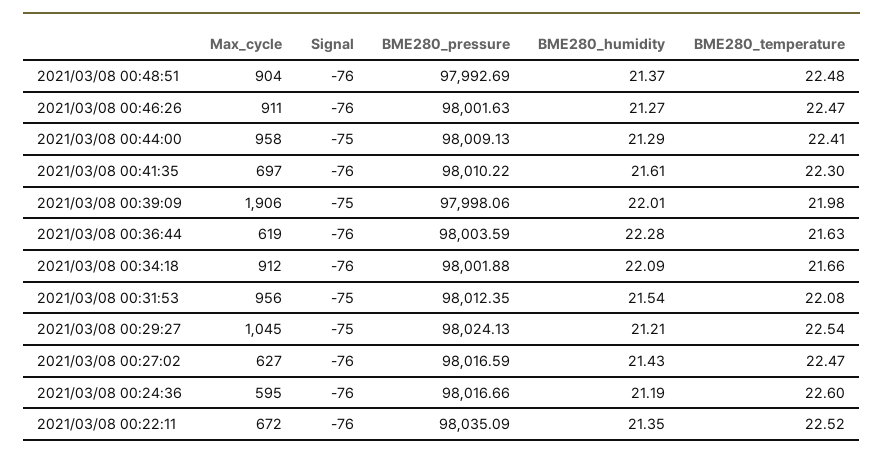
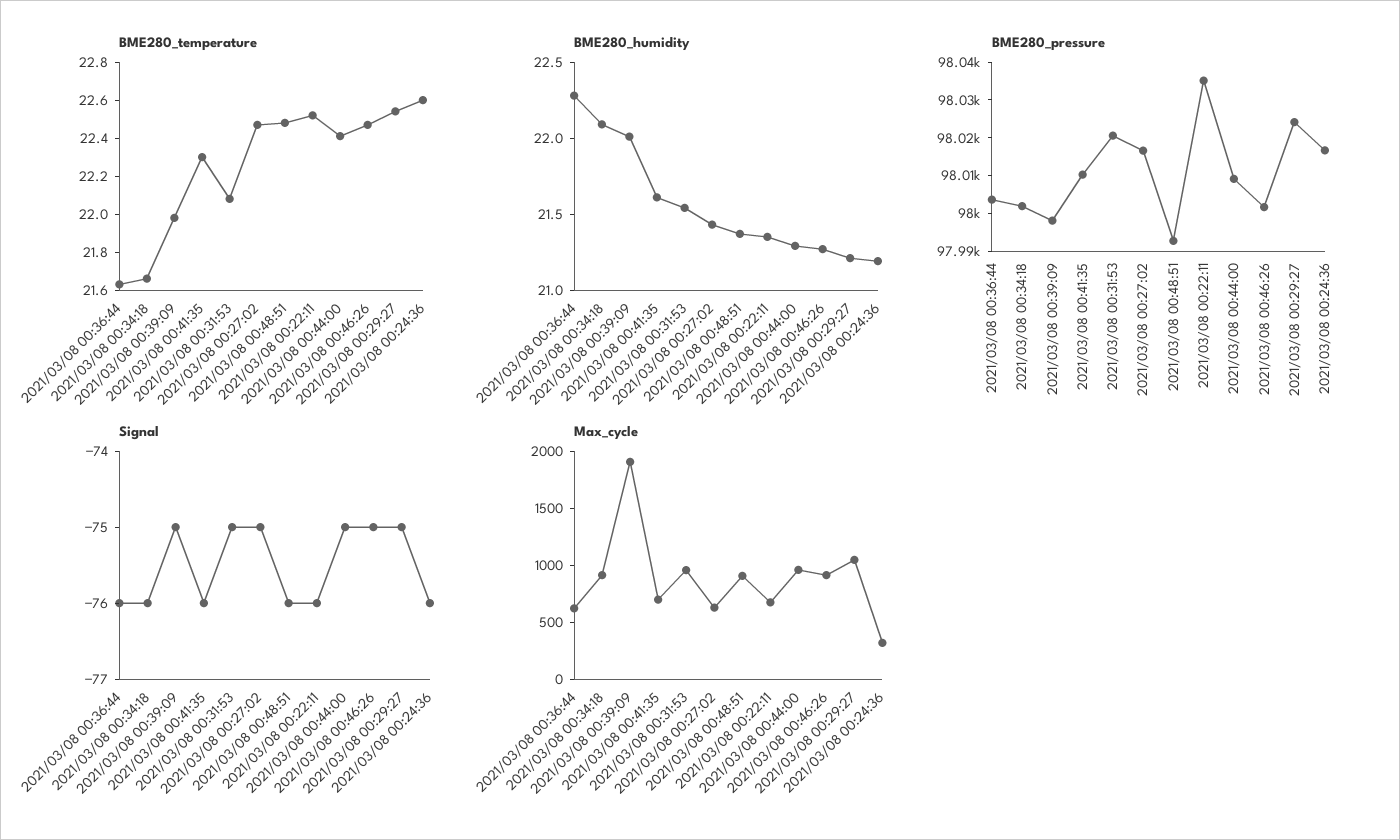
  {
    "Max_cycle": {
      "2021/03/08 00:48:51": 904,
      "2021/03/08 00:46:26": 911,
      "2021/03/08 00:44:00": 958,
      "2021/03/08 00:41:35": 697,
      "2021/03/08 00:39:09": 1906,
      "2021/03/08 00:36:44": 619,
      "2021/03/08 00:34:18": 912,
      "2021/03/08 00:31:53": 956,
      "2021/03/08 00:29:27": 1045,
      "2021/03/08 00:27:02": 627,
-     "2021/03/08 00:24:36": 595,
+     "2021/03/08 00:24:36": 300,
      "2021/03/08 00:22:11": 672
    },
    "Signal": {
      "2021/03/08 00:48:51": -76,
-     "2021/03/08 00:46:26": -76,
+     "2021/03/08 00:46:26": -75,
      "2021/03/08 00:44:00": -75,
      "2021/03/08 00:41:35": -76,
      "2021/03/08 00:39:09": -75,
      "2021/03/08 00:36:44": -76,
      "2021/03/08 00:34:18": -76,
      "2021/03/08 00:31:53": -75,
      "2021/03/08 00:29:27": -75,
-     "2021/03/08 00:27:02": -76,
+     "2021/03/08 00:27:02": -75,
      "2021/03/08 00:24:36": -76,
      "2021/03/08 00:22:11": -76
    },
    "BME280_pressure": {
      "2021/03/08 00:48:51": 97992.69,
      "2021/03/08 00:46:26": 98001.63,
      "2021/03/08 00:44:00": 98009.13,
      "2021/03/08 00:41:35": 98010.22,
      "2021/03/08 00:39:09": 97998.06,
      "2021/03/08 00:36:44": 98003.59,
      "2021/03/08 00:34:18": 98001.88,
-     "2021/03/08 00:31:53": 98012.35,
+     "2021/03/08 00:31:53": 98020,
      "2021/03/08 00:29:27": 98024.13,
      "2021/03/08 00:27:02": 98016.59,
      "2021/03/08 00:24:36": 98016.66,
      "2021/03/08 00:22:11": 98035.09
    },
    "BME280_humidity": {
      "2021/03/08 00:48:51": 21.37,
      "2021/03/08 00:46:26": 21.27,
      "2021/03/08 00:44:00": 21.29,
      "2021/03/08 00:41:35": 21.61,
      "2021/03/08 00:39:09": 22.01,
      "2021/03/08 00:36:44": 22.28,
      "2021/03/08 00:34:18": 22.09,
      "2021/03/08 00:31:53": 21.54,
      "2021/03/08 00:29:27": 21.21,
      "2021/03/08 00:27:02": 21.43,
      "2021/03/08 00:24:36": 21.19,
      "2021/03/08 00:22:11": 21.35
    },
    "BME280_temperature": {
      "2021/03/08 00:48:51": 22.48,
      "2021/03/08 00:46:26": 22.47,
      "2021/03/08 00:44:00": 22.41,
      "2021/03/08 00:41:35": 22.3,
      "2021/03/08 00:39:09": 21.98,
      "2021/03/08 00:36:44": 21.63,
      "2021/03/08 00:34:18": 21.66,
      "2021/03/08 00:31:53": 22.08,
      "2021/03/08 00:29:27": 22.54,
      "2021/03/08 00:27:02": 22.47,
      "2021/03/08 00:24:36": 22.6,
      "2021/03/08 00:22:11": 22.52
    }
  }

